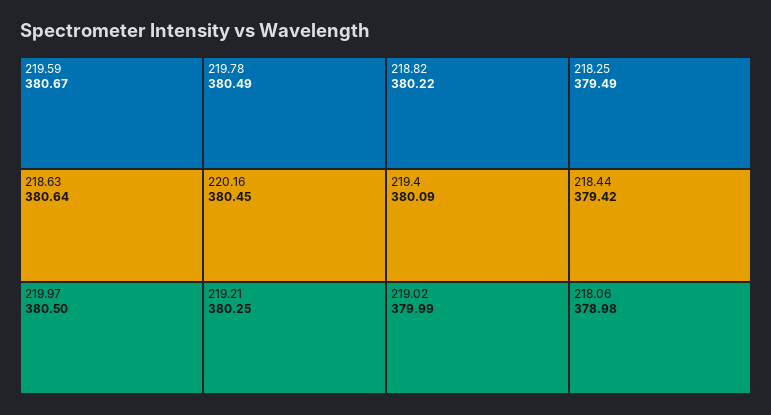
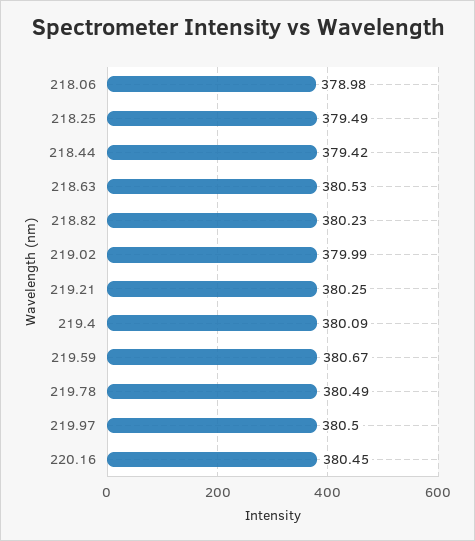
  {
    "219.59": 380.67,
-   "218.63": 380.64,
+   "218.63": 380.53,
    "219.97": 380.5,
    "219.78": 380.49,
    "220.16": 380.45,
    "219.21": 380.25,
-   "218.82": 380.22,
+   "218.82": 380.23,
    "219.4": 380.09,
    "219.02": 379.99,
    "218.25": 379.49,
    "218.44": 379.42,
    "218.06": 378.98
  }

